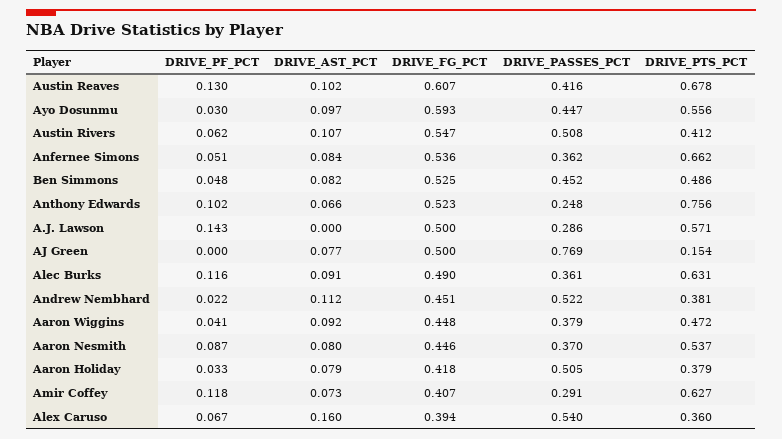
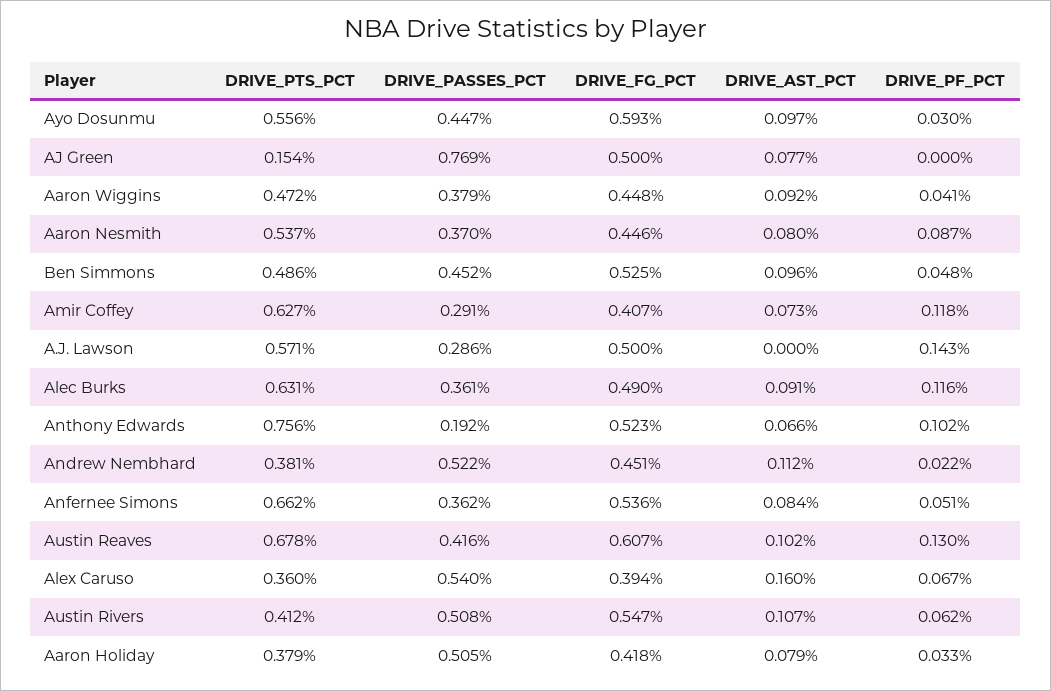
  {
    "DRIVE_PF_PCT": {
      "Austin Reaves": 0.13,
      "Ayo Dosunmu": 0.03,
      "Austin Rivers": 0.062,
      "Anfernee Simons": 0.051,
      "Ben Simmons": 0.048,
      "Anthony Edwards": 0.102,
      "A.J. Lawson": 0.143,
      "AJ Green": 0,
      "Alec Burks": 0.116,
      "Andrew Nembhard": 0.022,
      "Aaron Wiggins": 0.041,
      "Aaron Nesmith": 0.087,
      "Aaron Holiday": 0.033,
      "Amir Coffey": 0.118,
      "Alex Caruso": 0.067
    },
    "DRIVE_AST_PCT": {
      "Austin Reaves": 0.102,
      "Ayo Dosunmu": 0.097,
      "Austin Rivers": 0.107,
      "Anfernee Simons": 0.084,
-     "Ben Simmons": 0.082,
+     "Ben Simmons": 0.096,
      "Anthony Edwards": 0.066,
      "A.J. Lawson": 0,
      "AJ Green": 0.077,
      "Alec Burks": 0.091,
      "Andrew Nembhard": 0.112,
      "Aaron Wiggins": 0.092,
      "Aaron Nesmith": 0.08,
      "Aaron Holiday": 0.079,
      "Amir Coffey": 0.073,
      "Alex Caruso": 0.16
    },
    "DRIVE_FG_PCT": {
      "Austin Reaves": 0.607,
      "Ayo Dosunmu": 0.593,
      "Austin Rivers": 0.547,
      "Anfernee Simons": 0.536,
      "Ben Simmons": 0.525,
      "Anthony Edwards": 0.523,
      "A.J. Lawson": 0.5,
      "AJ Green": 0.5,
      "Alec Burks": 0.49,
      "Andrew Nembhard": 0.451,
      "Aaron Wiggins": 0.448,
      "Aaron Nesmith": 0.446,
      "Aaron Holiday": 0.418,
      "Amir Coffey": 0.407,
      "Alex Caruso": 0.394
    },
    "DRIVE_PASSES_PCT": {
      "Austin Reaves": 0.416,
      "Ayo Dosunmu": 0.447,
      "Austin Rivers": 0.508,
      "Anfernee Simons": 0.362,
      "Ben Simmons": 0.452,
-     "Anthony Edwards": 0.248,
+     "Anthony Edwards": 0.192,
      "A.J. Lawson": 0.286,
      "AJ Green": 0.769,
      "Alec Burks": 0.361,
      "Andrew Nembhard": 0.522,
      "Aaron Wiggins": 0.379,
      "Aaron Nesmith": 0.37,
      "Aaron Holiday": 0.505,
      "Amir Coffey": 0.291,
      "Alex Caruso": 0.54
    },
    "DRIVE_PTS_PCT": {
      "Austin Reaves": 0.678,
      "Ayo Dosunmu": 0.556,
      "Austin Rivers": 0.412,
      "Anfernee Simons": 0.662,
      "Ben Simmons": 0.486,
      "Anthony Edwards": 0.756,
      "A.J. Lawson": 0.571,
      "AJ Green": 0.154,
      "Alec Burks": 0.631,
      "Andrew Nembhard": 0.381,
      "Aaron Wiggins": 0.472,
      "Aaron Nesmith": 0.537,
      "Aaron Holiday": 0.379,
      "Amir Coffey": 0.627,
      "Alex Caruso": 0.36
    }
  }

